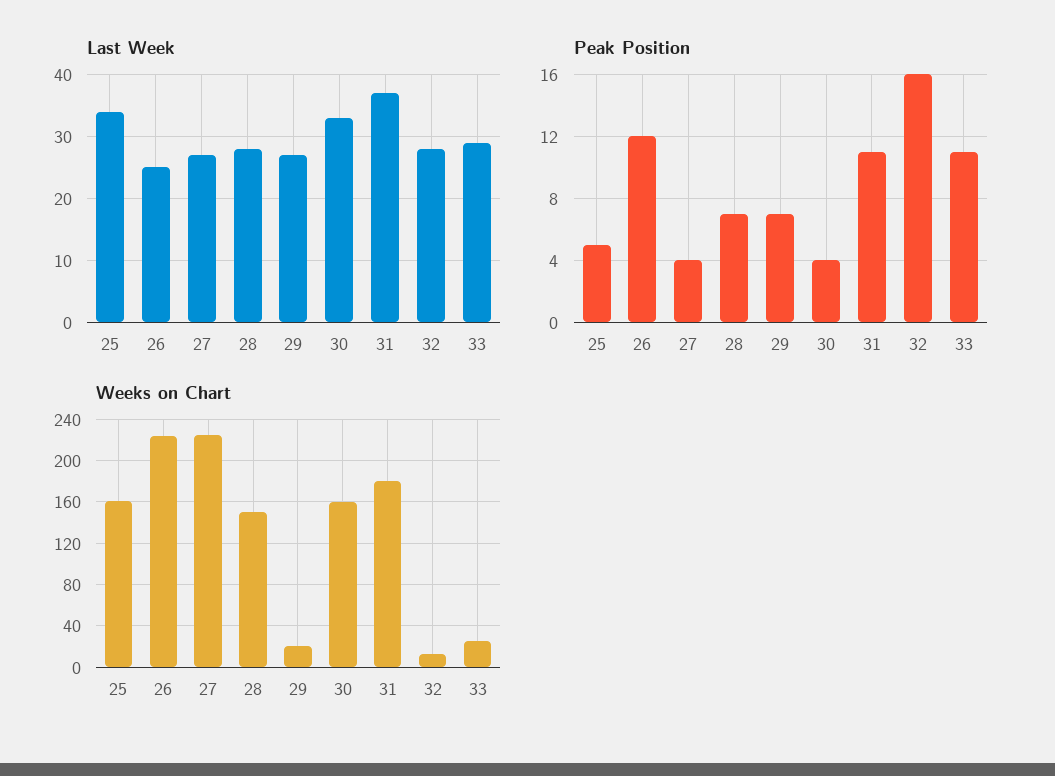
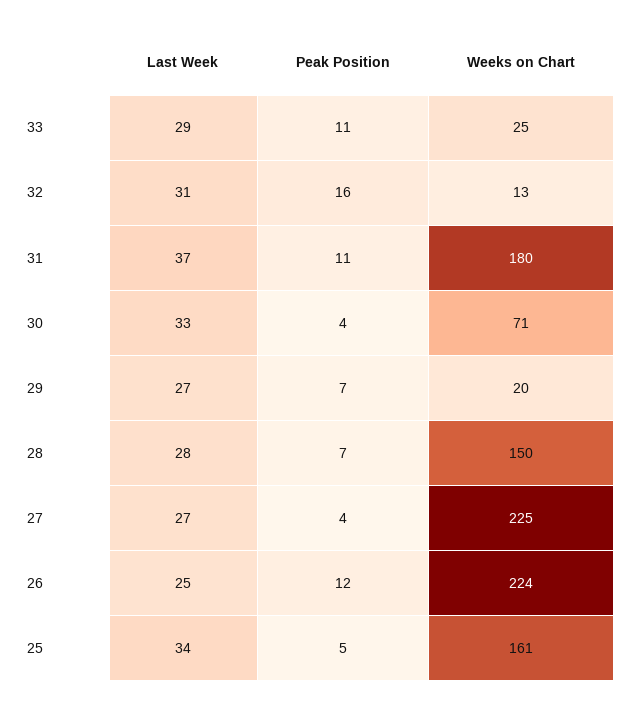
  {
    "Last Week": {
      "25": 34,
      "26": 25,
      "27": 27,
      "28": 28,
      "29": 27,
      "30": 33,
      "31": 37,
-     "32": 28,
+     "32": 31,
      "33": 29
    },
    "Peak Position": {
      "25": 5,
      "26": 12,
      "27": 4,
      "28": 7,
      "29": 7,
      "30": 4,
      "31": 11,
      "32": 16,
      "33": 11
    },
    "Weeks on Chart": {
      "25": 161,
      "26": 224,
      "27": 225,
      "28": 150,
      "29": 20,
-     "30": 160,
+     "30": 71,
      "31": 180,
      "32": 13,
      "33": 25
    }
  }

